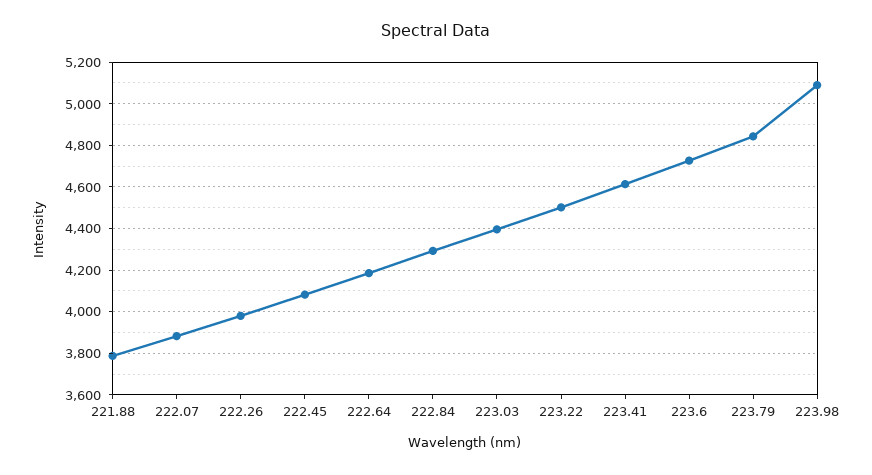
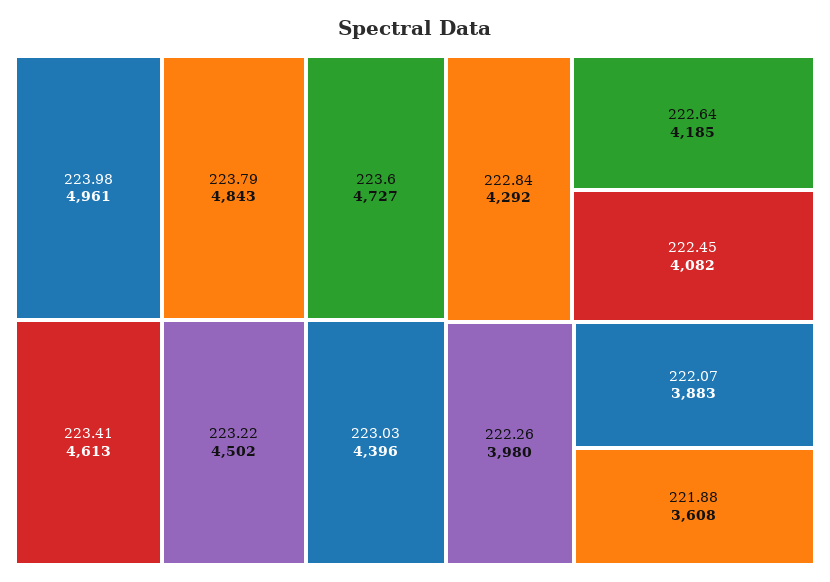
  {
-   "221.88": 3800,
+   "221.88": 3608,
    "222.07": 3883,
    "222.26": 3980,
    "222.45": 4082,
    "222.64": 4185,
    "222.84": 4292,
    "223.03": 4396,
    "223.22": 4502,
    "223.41": 4613,
    "223.6": 4727,
    "223.79": 4843,
-   "223.98": 5100
+   "223.98": 4961
  }

